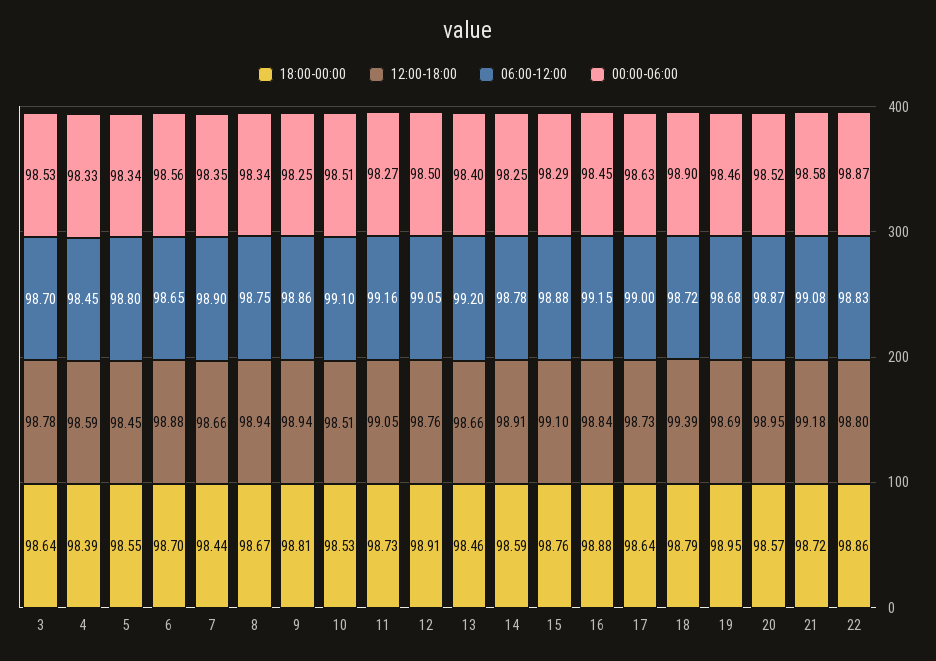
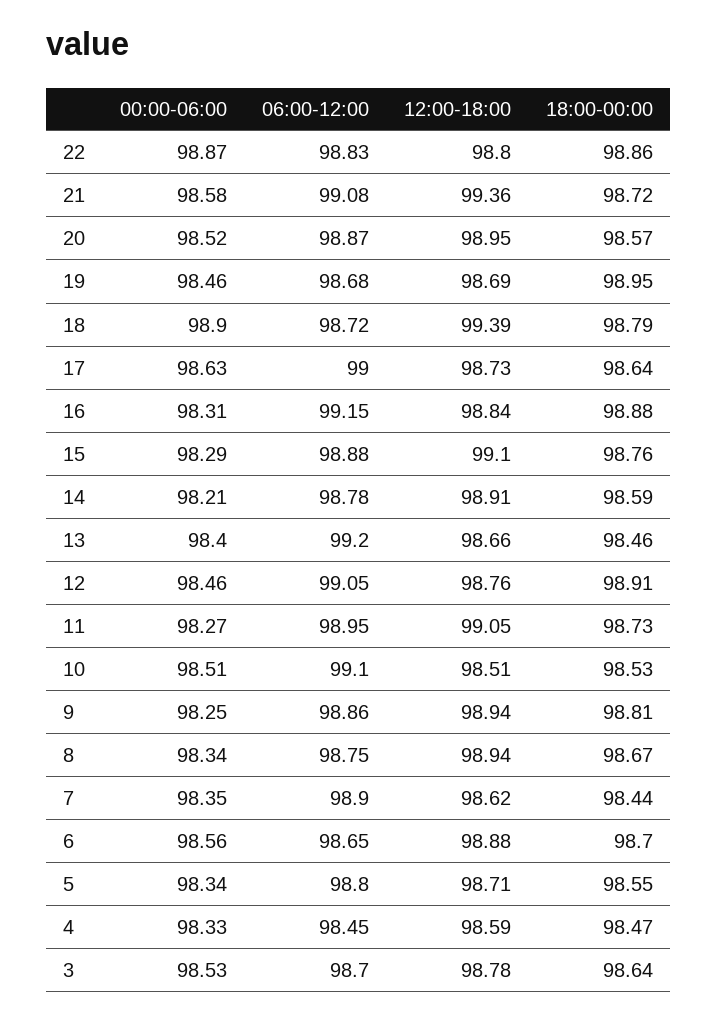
  {
    "18:00-00:00": {
      "3": 98.64,
-     "4": 98.39,
+     "4": 98.47,
      "5": 98.55,
      "6": 98.7,
      "7": 98.44,
      "8": 98.67,
      "9": 98.81,
      "10": 98.53,
      "11": 98.73,
      "12": 98.91,
      "13": 98.46,
      "14": 98.59,
      "15": 98.76,
      "16": 98.88,
      "17": 98.64,
      "18": 98.79,
      "19": 98.95,
      "20": 98.57,
      "21": 98.72,
      "22": 98.86
    },
    "12:00-18:00": {
      "3": 98.78,
      "4": 98.59,
-     "5": 98.45,
+     "5": 98.71,
      "6": 98.88,
-     "7": 98.66,
+     "7": 98.62,
      "8": 98.94,
      "9": 98.94,
      "10": 98.51,
      "11": 99.05,
      "12": 98.76,
      "13": 98.66,
      "14": 98.91,
      "15": 99.1,
      "16": 98.84,
      "17": 98.73,
      "18": 99.39,
      "19": 98.69,
      "20": 98.95,
-     "21": 99.18,
+     "21": 99.36,
      "22": 98.8
    },
    "06:00-12:00": {
      "3": 98.7,
      "4": 98.45,
      "5": 98.8,
      "6": 98.65,
      "7": 98.9,
      "8": 98.75,
      "9": 98.86,
      "10": 99.1,
-     "11": 99.16,
+     "11": 98.95,
      "12": 99.05,
      "13": 99.2,
      "14": 98.78,
      "15": 98.88,
      "16": 99.15,
      "17": 99,
      "18": 98.72,
      "19": 98.68,
      "20": 98.87,
      "21": 99.08,
      "22": 98.83
    },
    "00:00-06:00": {
      "3": 98.53,
      "4": 98.33,
      "5": 98.34,
      "6": 98.56,
      "7": 98.35,
      "8": 98.34,
      "9": 98.25,
      "10": 98.51,
      "11": 98.27,
-     "12": 98.5,
+     "12": 98.46,
      "13": 98.4,
-     "14": 98.25,
+     "14": 98.21,
      "15": 98.29,
-     "16": 98.45,
+     "16": 98.31,
      "17": 98.63,
      "18": 98.9,
      "19": 98.46,
      "20": 98.52,
      "21": 98.58,
      "22": 98.87
    }
  }

